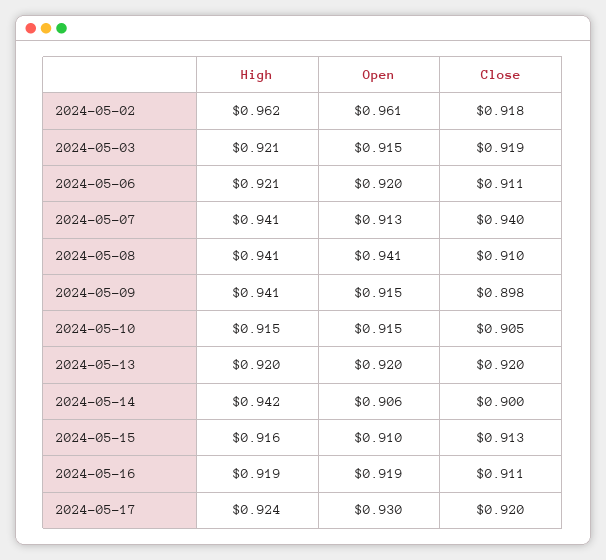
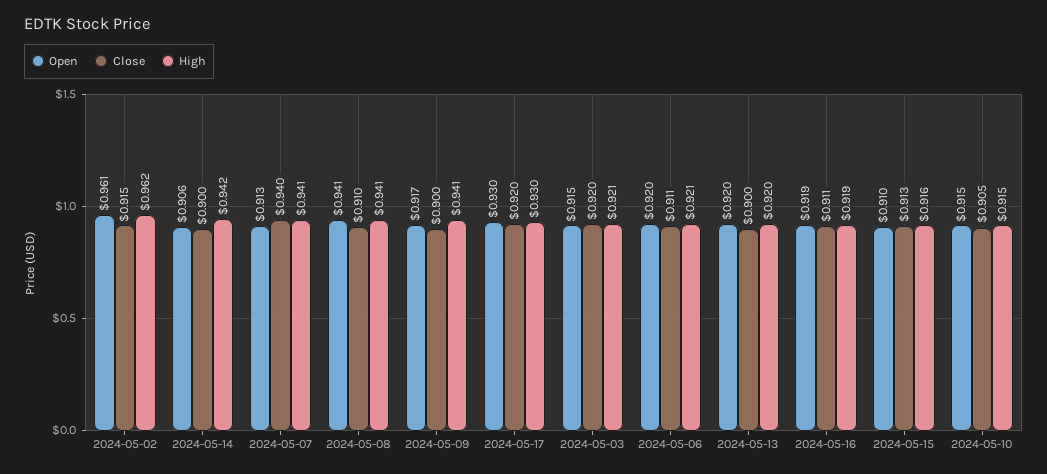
  {
    "High": {
      "2024-05-02": 0.962,
      "2024-05-03": 0.921,
      "2024-05-06": 0.921,
      "2024-05-07": 0.941,
      "2024-05-08": 0.941,
      "2024-05-09": 0.941,
      "2024-05-10": 0.915,
      "2024-05-13": 0.92,
      "2024-05-14": 0.942,
      "2024-05-15": 0.916,
      "2024-05-16": 0.919,
-     "2024-05-17": 0.924
+     "2024-05-17": 0.93
    },
    "Open": {
      "2024-05-02": 0.961,
      "2024-05-03": 0.915,
      "2024-05-06": 0.92,
      "2024-05-07": 0.913,
      "2024-05-08": 0.941,
-     "2024-05-09": 0.915,
+     "2024-05-09": 0.917,
      "2024-05-10": 0.915,
      "2024-05-13": 0.92,
      "2024-05-14": 0.906,
      "2024-05-15": 0.91,
      "2024-05-16": 0.919,
      "2024-05-17": 0.93
    },
    "Close": {
-     "2024-05-02": 0.918,
+     "2024-05-02": 0.915,
-     "2024-05-03": 0.919,
+     "2024-05-03": 0.92,
      "2024-05-06": 0.911,
      "2024-05-07": 0.94,
      "2024-05-08": 0.91,
-     "2024-05-09": 0.898,
+     "2024-05-09": 0.9,
      "2024-05-10": 0.905,
-     "2024-05-13": 0.92,
+     "2024-05-13": 0.9,
      "2024-05-14": 0.9,
      "2024-05-15": 0.913,
      "2024-05-16": 0.911,
      "2024-05-17": 0.92
    }
  }

